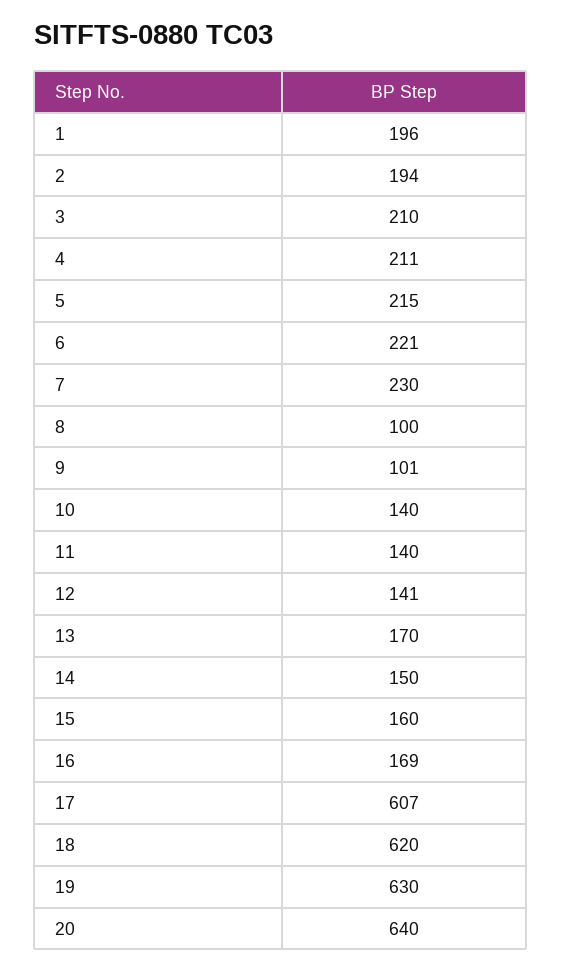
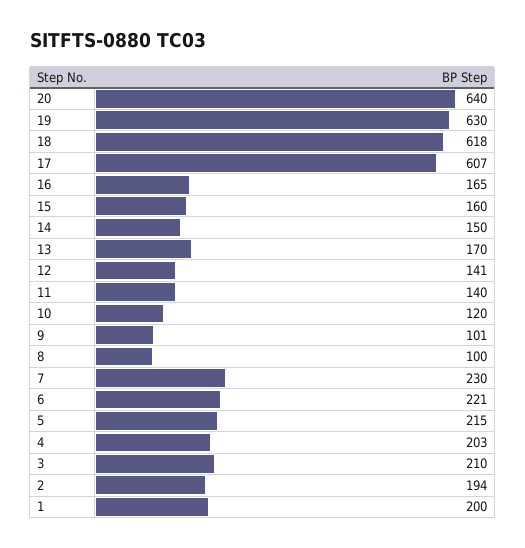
  {
-   "1": 196,
+   "1": 200,
    "2": 194,
    "3": 210,
-   "4": 211,
+   "4": 203,
    "5": 215,
    "6": 221,
    "7": 230,
    "8": 100,
    "9": 101,
-   "10": 140,
+   "10": 120,
    "11": 140,
    "12": 141,
    "13": 170,
    "14": 150,
    "15": 160,
-   "16": 169,
+   "16": 165,
    "17": 607,
-   "18": 620,
+   "18": 618,
    "19": 630,
    "20": 640
  }

